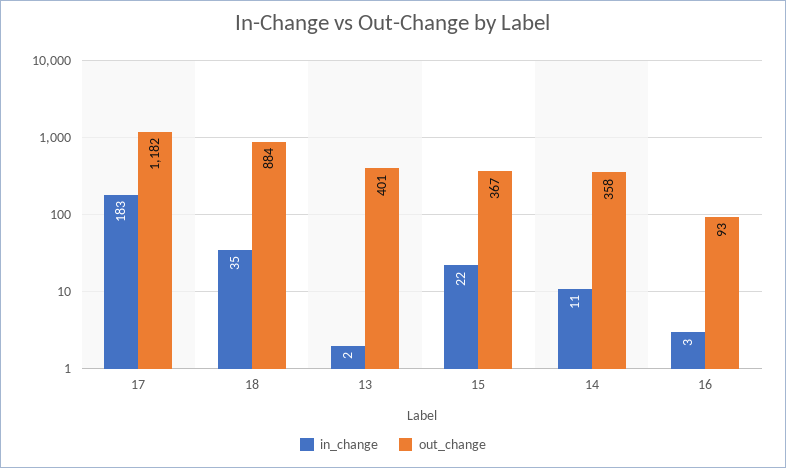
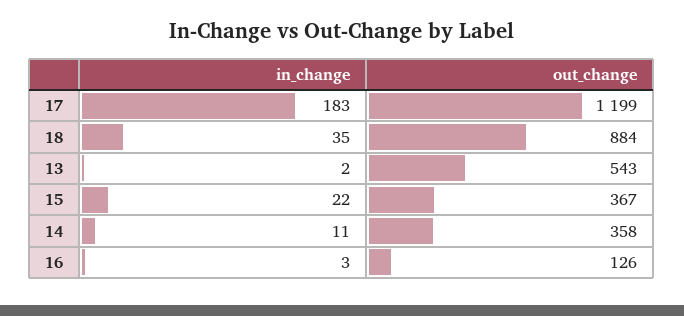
  {
    "in_change": {
      "17": 183,
      "18": 35,
      "13": 2,
      "15": 22,
      "14": 11,
      "16": 3
    },
    "out_change": {
-     "17": 1182,
+     "17": 1199,
      "18": 884,
-     "13": 401,
+     "13": 543,
      "15": 367,
      "14": 358,
-     "16": 93
+     "16": 126
    }
  }

